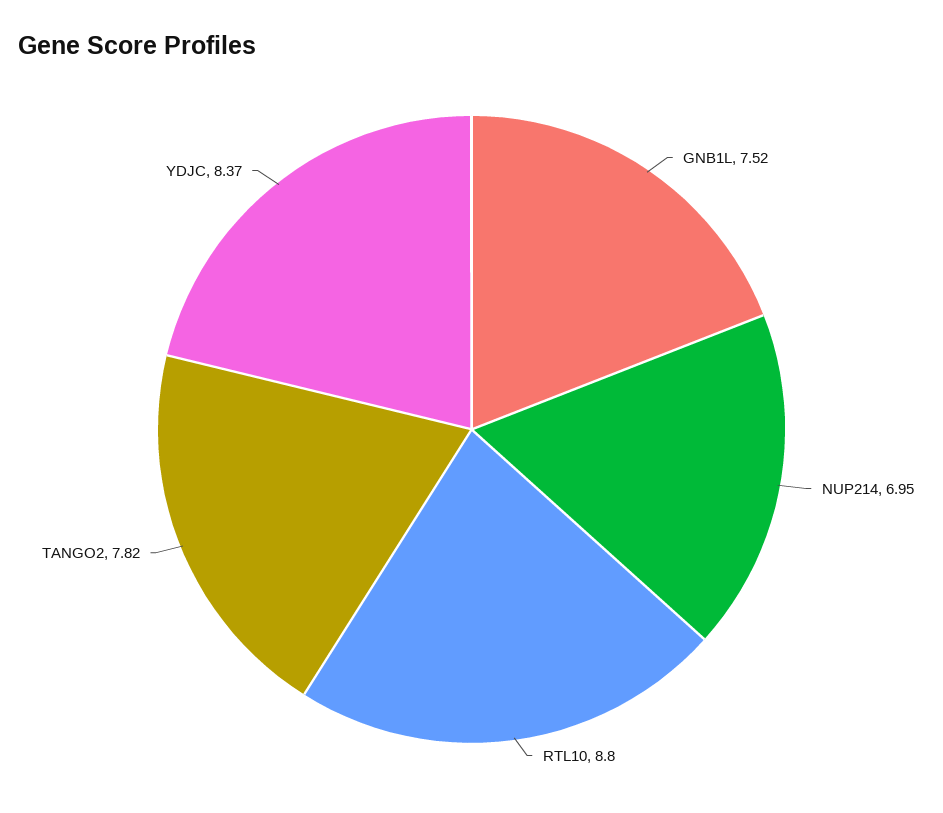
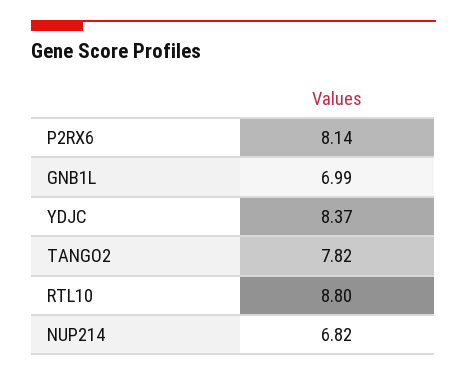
  {
-   "GNB1L": 7.52,
+   "GNB1L": 6.99,
-   "NUP214": 6.95,
+   "NUP214": 6.82,
    "RTL10": 8.8,
    "TANGO2": 7.82,
-   "YDJC": 8.37
+   "YDJC": 8.37,
+   "P2RX6": 8.14
  }

